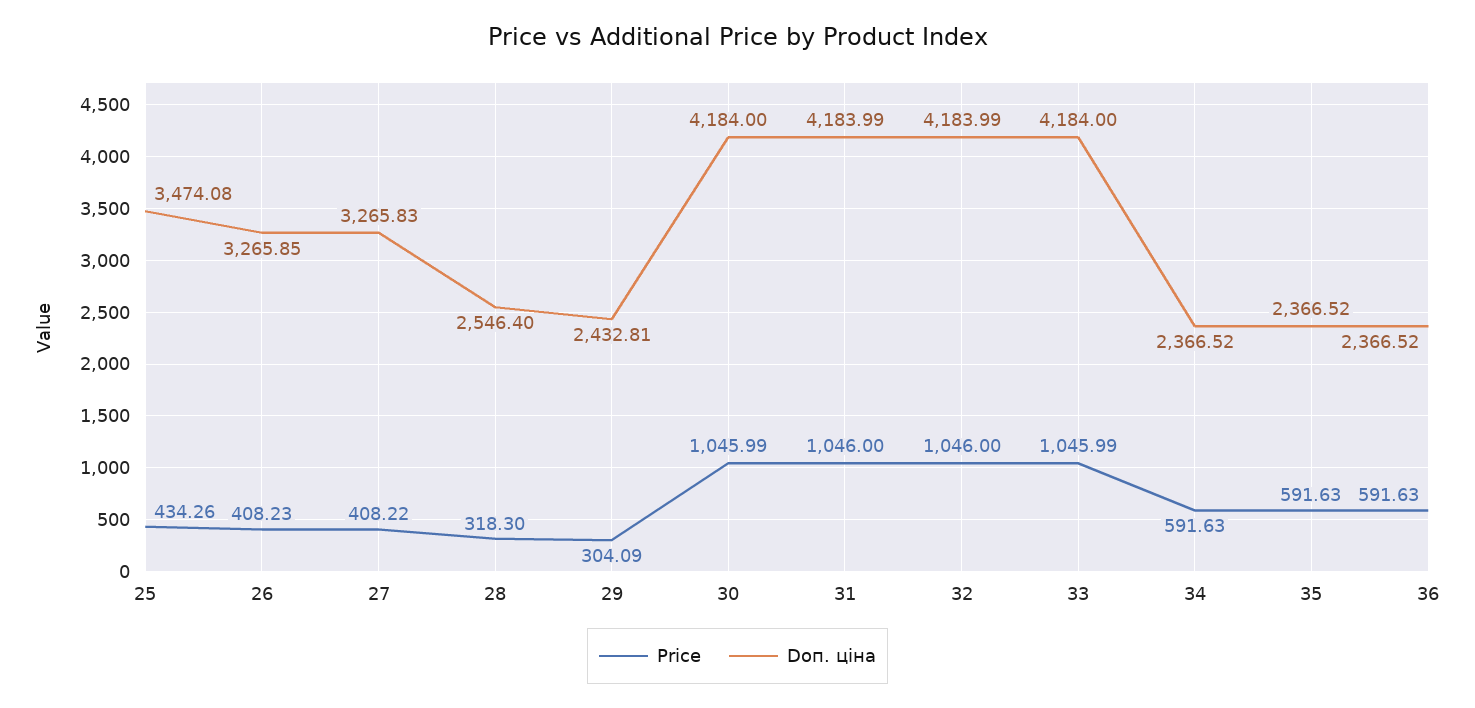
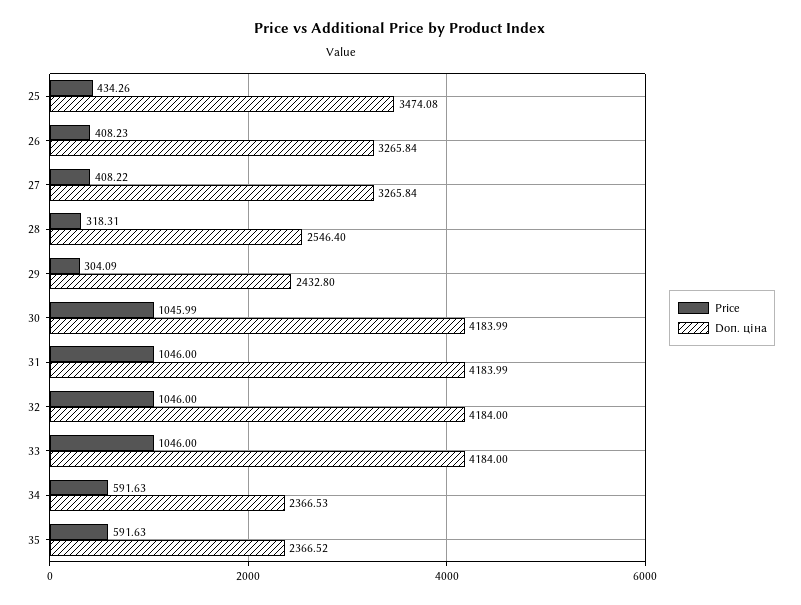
  {
    "Price": {
      "25": 434.26,
      "26": 408.23,
      "27": 408.22,
-     "28": 318.3,
+     "28": 318.31,
      "29": 304.09,
      "30": 1045.99,
      "31": 1046,
      "32": 1046,
-     "33": 1045.99,
+     "33": 1046,
      "34": 591.63,
-     "35": 591.63,
+     "35": 591.63
-     "36": 591.63
    },
    "Doп. ціна": {
      "25": 3474.08,
-     "26": 3265.85,
+     "26": 3265.84,
-     "27": 3265.83,
+     "27": 3265.84,
      "28": 2546.4,
-     "29": 2432.81,
+     "29": 2432.8,
-     "30": 4184,
+     "30": 4183.99,
      "31": 4183.99,
-     "32": 4183.99,
+     "32": 4184,
      "33": 4184,
-     "34": 2366.52,
+     "34": 2366.53,
-     "35": 2366.52,
+     "35": 2366.52
-     "36": 2366.52
    }
  }

